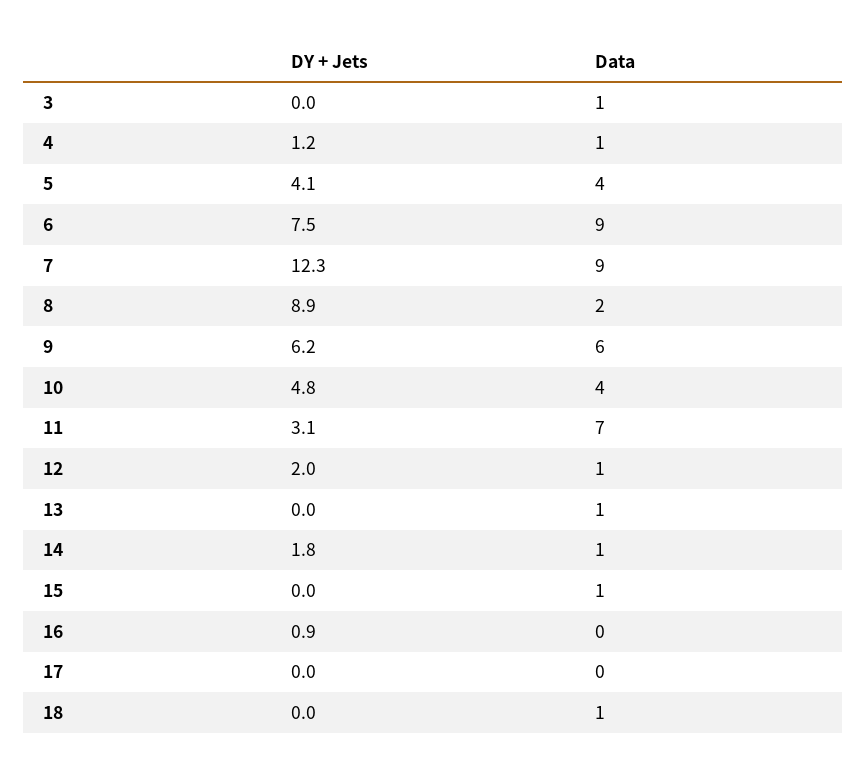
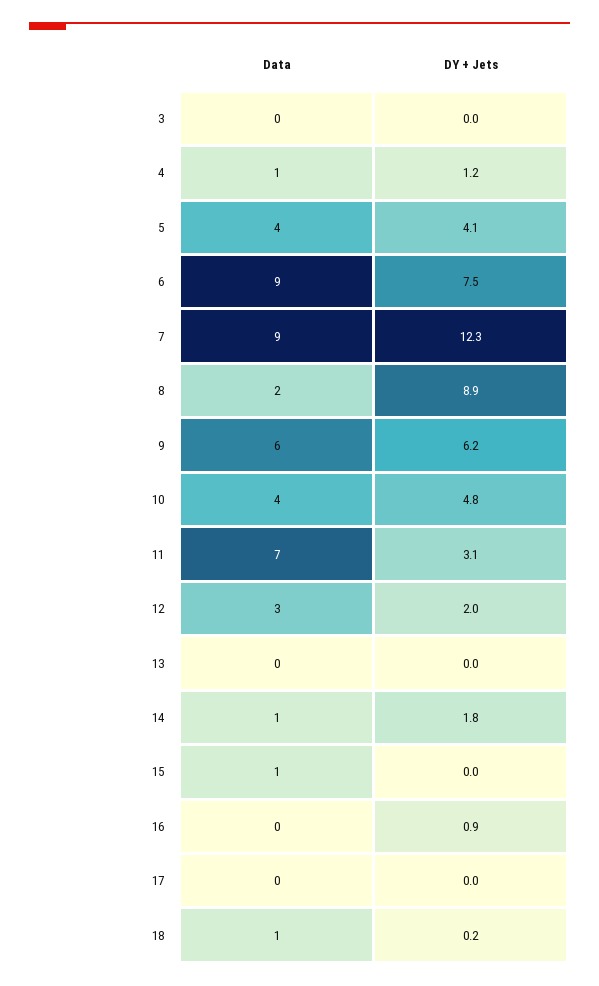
  {
    "DY + Jets": {
      "3": 0,
      "4": 1.2,
      "5": 4.1,
      "6": 7.5,
      "7": 12.3,
      "8": 8.9,
      "9": 6.2,
      "10": 4.8,
      "11": 3.1,
      "12": 2,
      "13": 0,
      "14": 1.8,
      "15": 0,
      "16": 0.9,
      "17": 0,
-     "18": 0
+     "18": 0.2
    },
    "Data": {
-     "3": 1,
+     "3": 0,
      "4": 1,
      "5": 4,
      "6": 9,
      "7": 9,
      "8": 2,
      "9": 6,
      "10": 4,
      "11": 7,
-     "12": 1,
+     "12": 3,
-     "13": 1,
+     "13": 0,
      "14": 1,
      "15": 1,
      "16": 0,
      "17": 0,
      "18": 1
    }
  }

